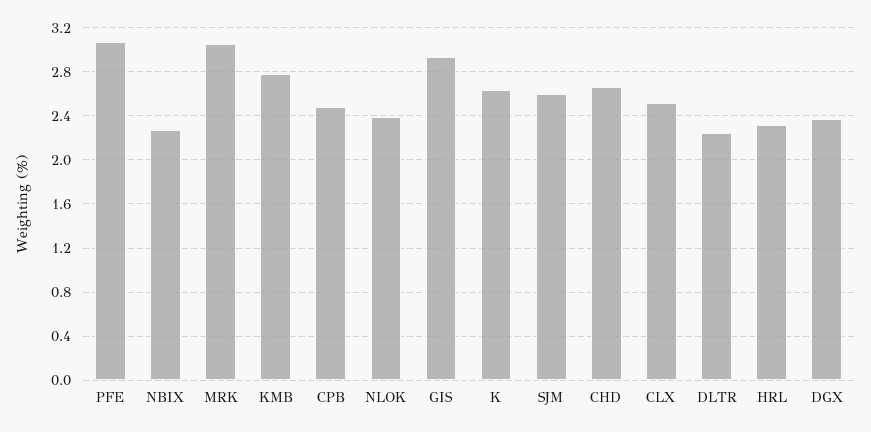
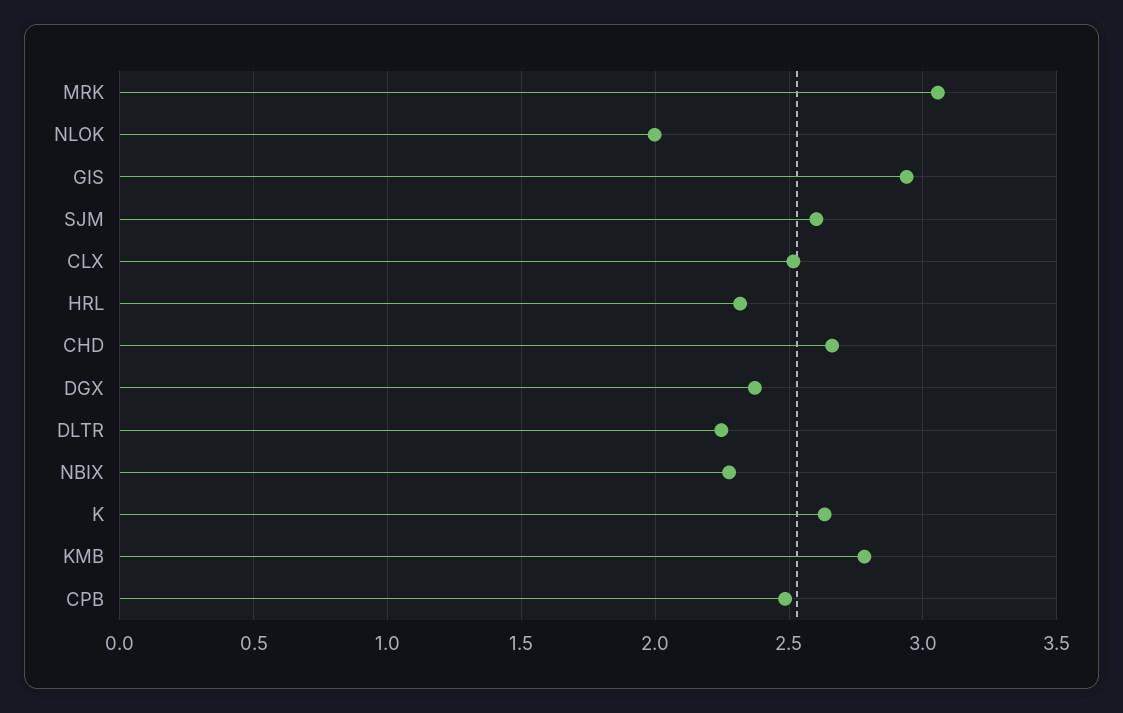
  {
-   "PFE": 3.1,
    "NBIX": 2.3,
    "MRK": 3.05,
    "KMB": 2.8,
    "CPB": 2.5,
-   "NLOK": 2.4,
+   "NLOK": 2,
    "GIS": 2.95,
    "K": 2.65,
    "SJM": 2.6,
    "CHD": 2.65,
    "CLX": 2.5,
    "DLTR": 2.25,
    "HRL": 2.3,
    "DGX": 2.35
  }

